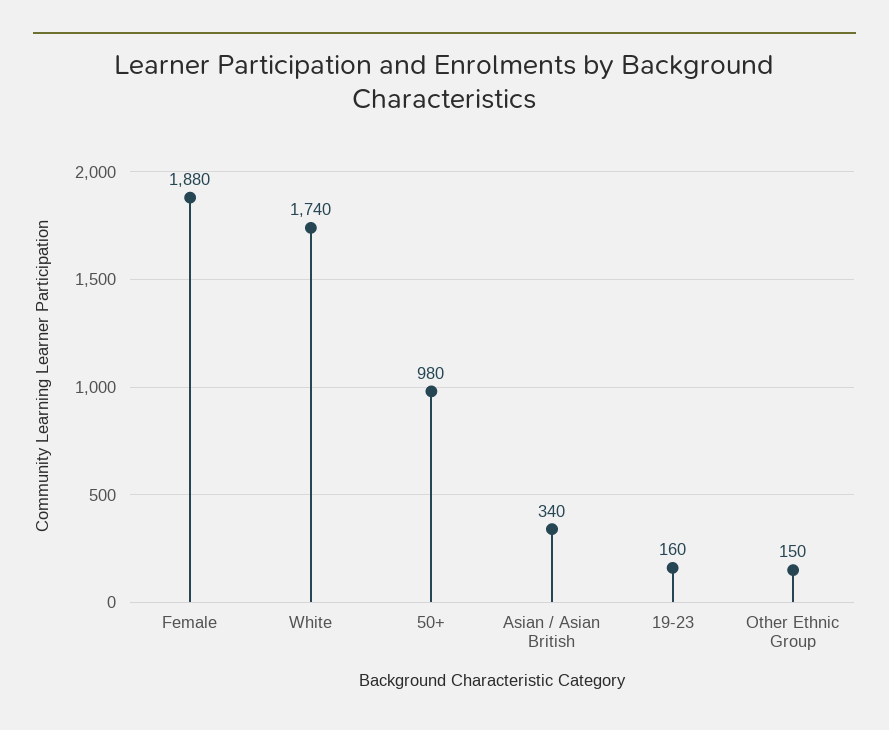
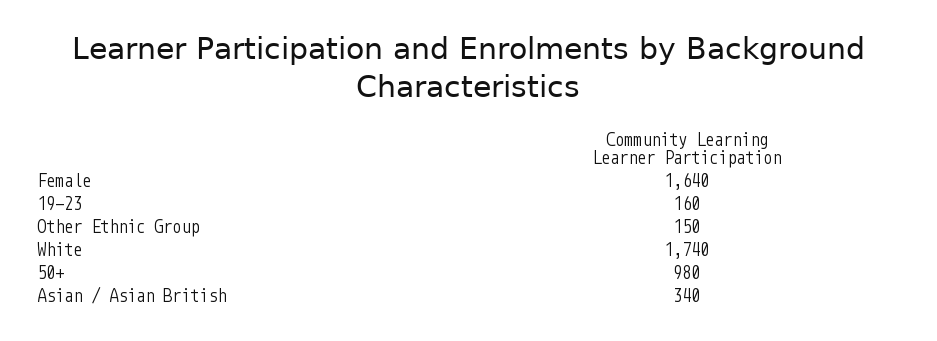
  {
-   "Female": 1880,
+   "Female": 1640,
    "White": 1740,
    "50+": 980,
    "Asian / Asian British": 340,
    "19-23": 160,
    "Other Ethnic Group": 150
  }

